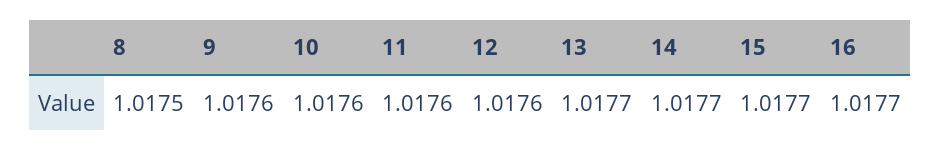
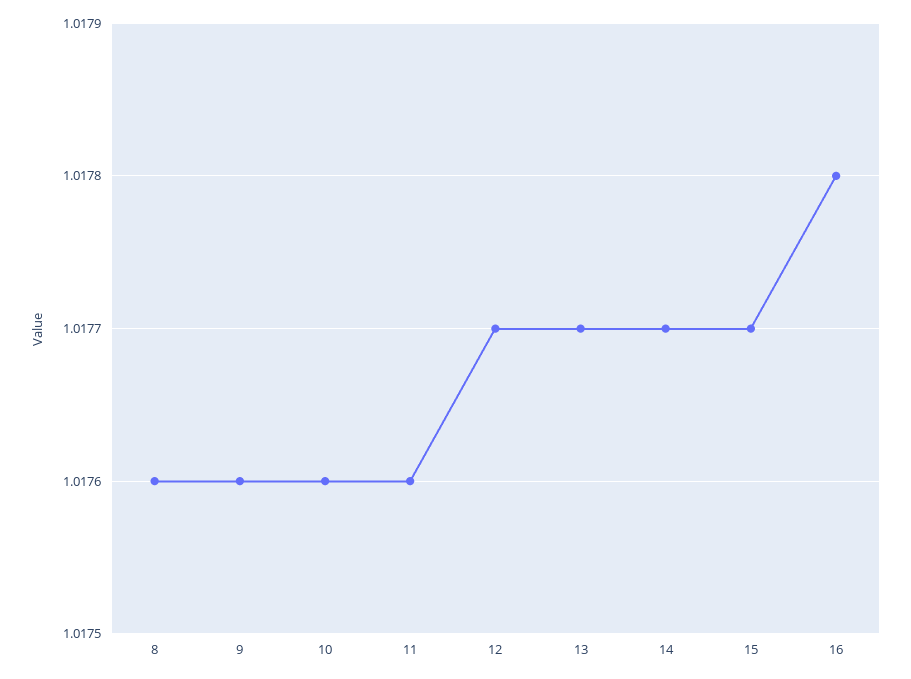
  {
-   "8": 1.0175,
+   "8": 1.0176,
    "9": 1.0176,
    "10": 1.0176,
    "11": 1.0176,
-   "12": 1.0176,
+   "12": 1.0177,
    "13": 1.0177,
    "14": 1.0177,
    "15": 1.0177,
-   "16": 1.0177
+   "16": 1.0178
  }

